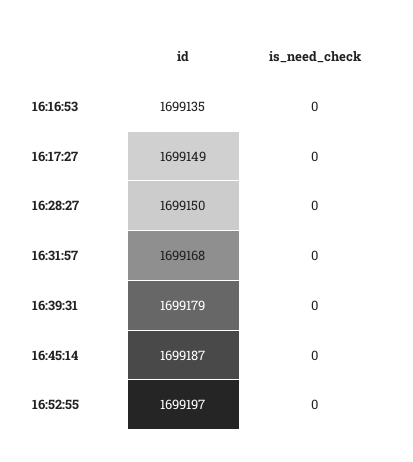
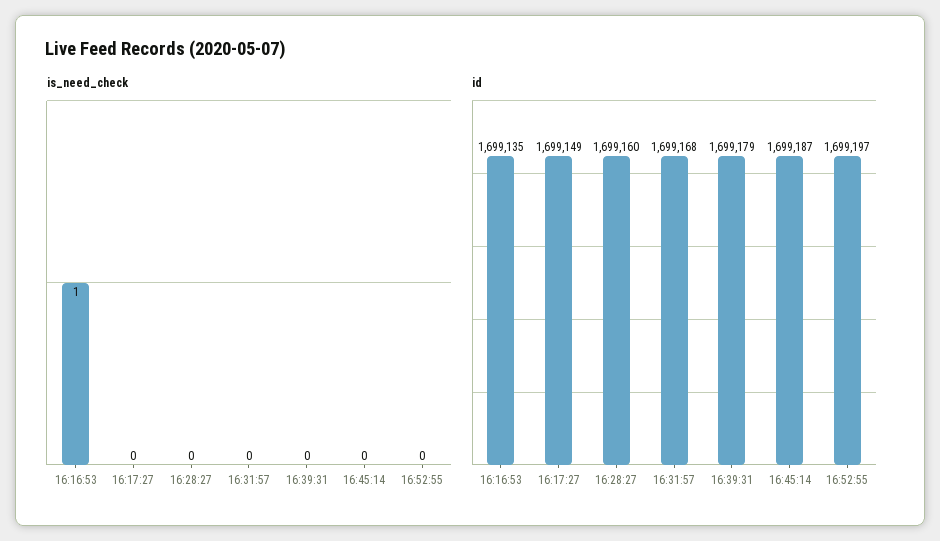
  {
    "id": {
      "16:16:53": 1699135,
      "16:17:27": 1699149,
-     "16:28:27": 1699150,
+     "16:28:27": 1699160,
      "16:31:57": 1699168,
      "16:39:31": 1699179,
      "16:45:14": 1699187,
      "16:52:55": 1699197
    },
    "is_need_check": {
-     "16:16:53": 0,
+     "16:16:53": 1,
      "16:17:27": 0,
      "16:28:27": 0,
      "16:31:57": 0,
      "16:39:31": 0,
      "16:45:14": 0,
      "16:52:55": 0
    }
  }

